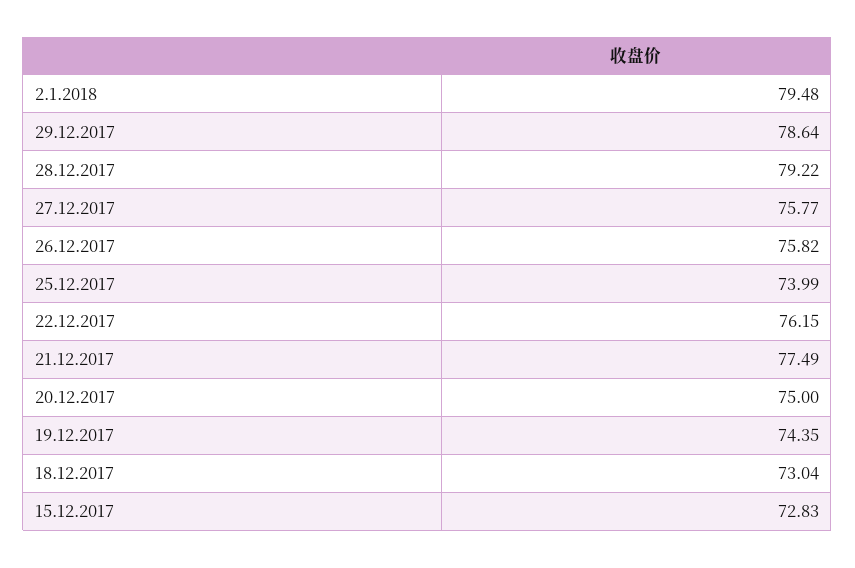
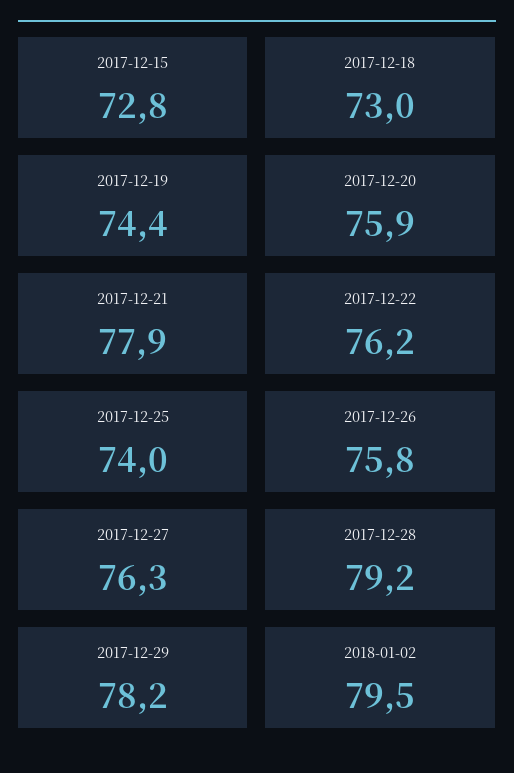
  {
    "2.1.2018": 79.48,
-   "29.12.2017": 78.64,
+   "29.12.2017": 78.2,
    "28.12.2017": 79.22,
-   "27.12.2017": 75.77,
+   "27.12.2017": 76.3,
    "26.12.2017": 75.82,
    "25.12.2017": 73.99,
    "22.12.2017": 76.15,
-   "21.12.2017": 77.49,
+   "21.12.2017": 77.9,
-   "20.12.2017": 75,
+   "20.12.2017": 75.9,
    "19.12.2017": 74.35,
    "18.12.2017": 73.04,
    "15.12.2017": 72.83
  }

